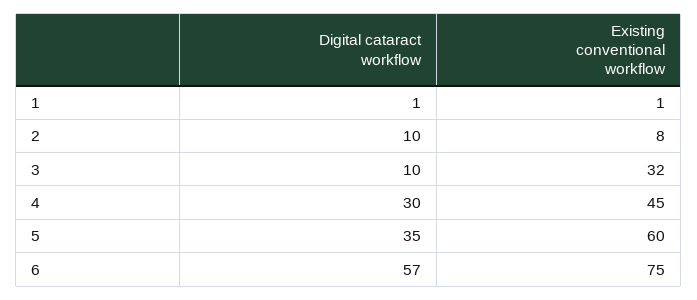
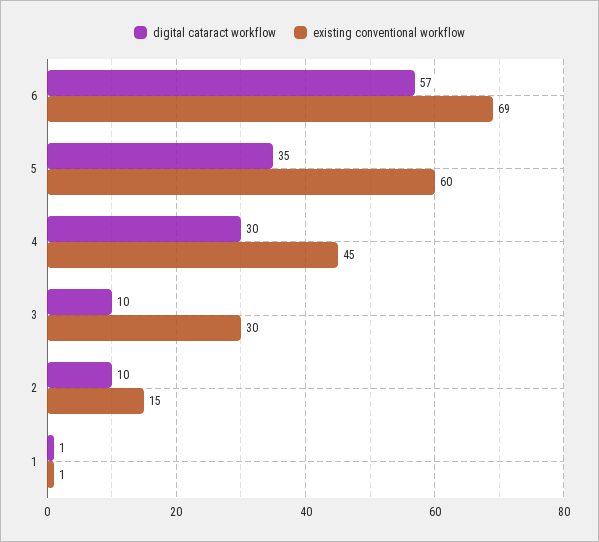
  {
    "Digital cataract workflow": {
      "1": 1,
      "2": 10,
      "3": 10,
      "4": 30,
      "5": 35,
      "6": 57
    },
    "Existing conventional workflow": {
      "1": 1,
-     "2": 8,
+     "2": 15,
-     "3": 32,
+     "3": 30,
      "4": 45,
      "5": 60,
-     "6": 75
+     "6": 69
    }
  }

